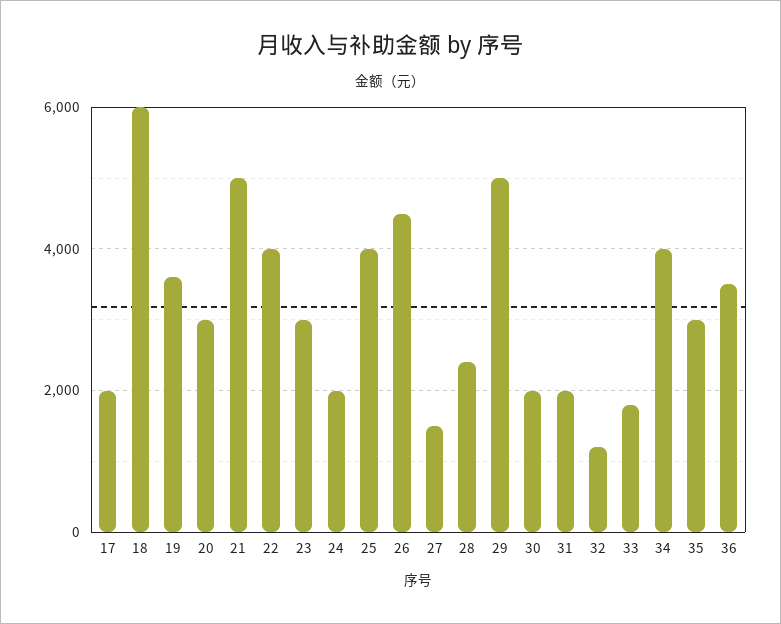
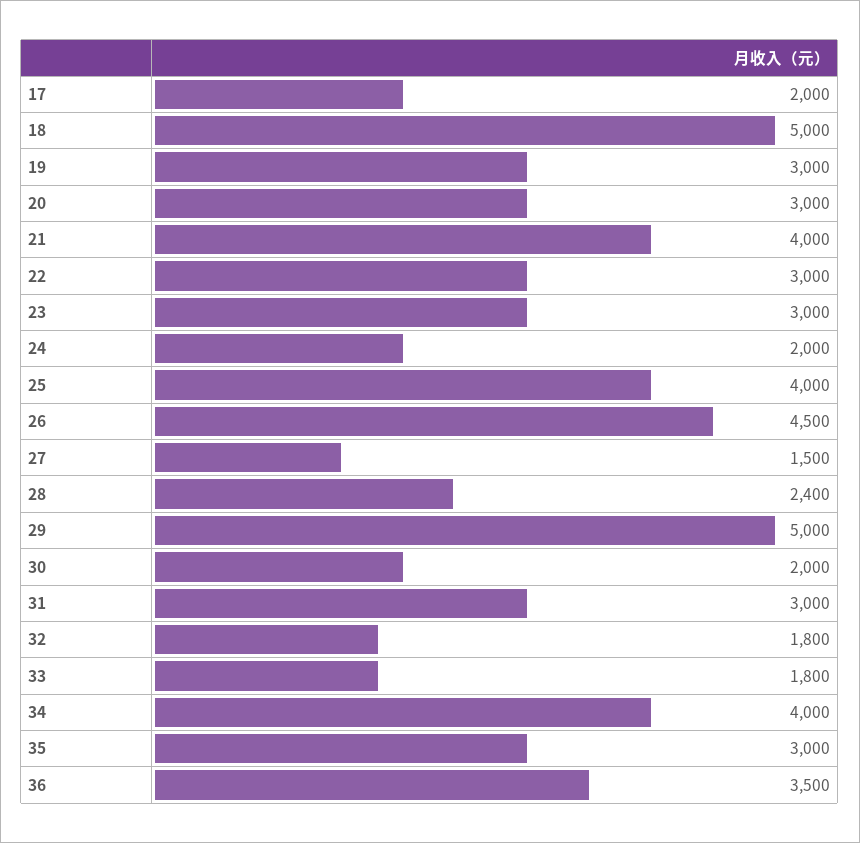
  {
    "17": 2000,
-   "18": 6000,
+   "18": 5000,
-   "19": 3600,
+   "19": 3000,
    "20": 3000,
-   "21": 5000,
+   "21": 4000,
-   "22": 4000,
+   "22": 3000,
    "23": 3000,
    "24": 2000,
    "25": 4000,
    "26": 4500,
    "27": 1500,
    "28": 2400,
    "29": 5000,
    "30": 2000,
-   "31": 2000,
+   "31": 3000,
-   "32": 1200,
+   "32": 1800,
    "33": 1800,
    "34": 4000,
    "35": 3000,
    "36": 3500
  }

